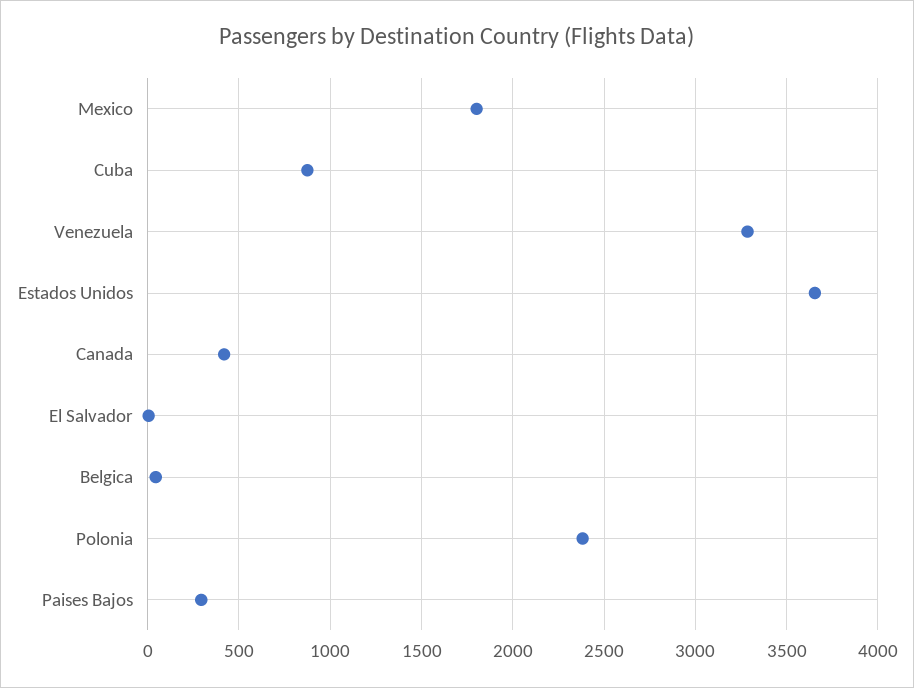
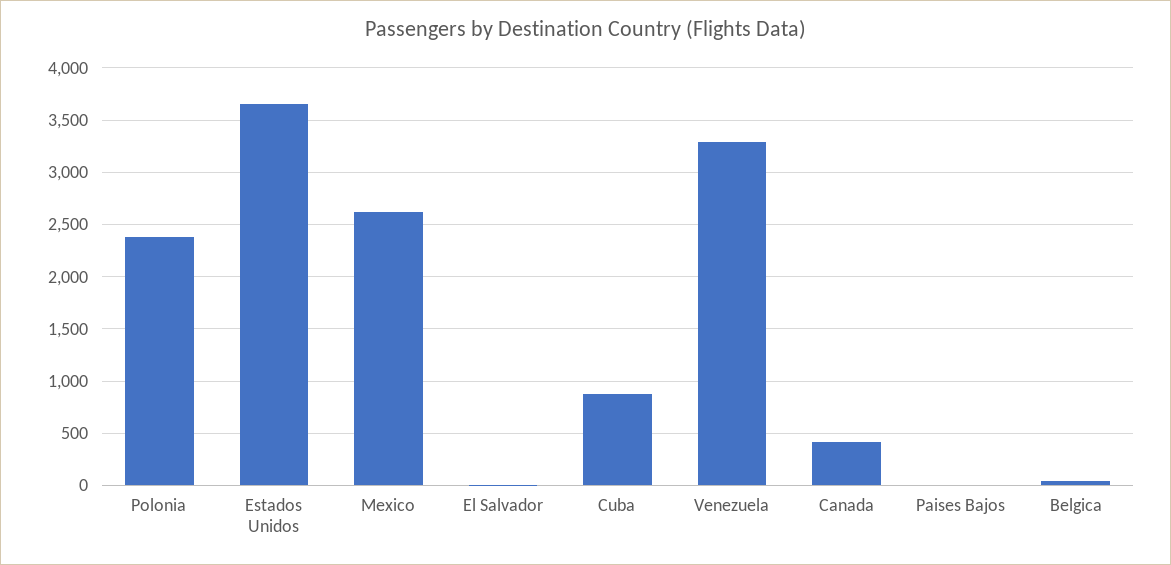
  {
-   "Mexico": 1800,
+   "Mexico": 2600,
    "Cuba": 900,
    "Venezuela": 3300,
    "Estados Unidos": 3650,
    "Canada": 400,
    "El Salvador": 0,
    "Belgica": 50,
    "Polonia": 2400,
-   "Paises Bajos": 300
+   "Paises Bajos": 0
  }

